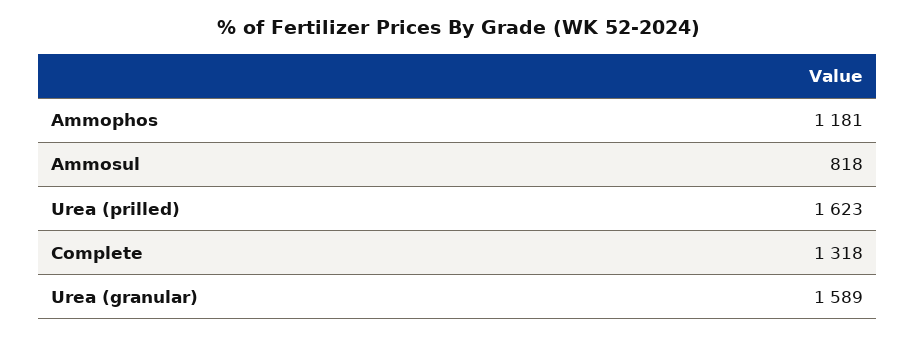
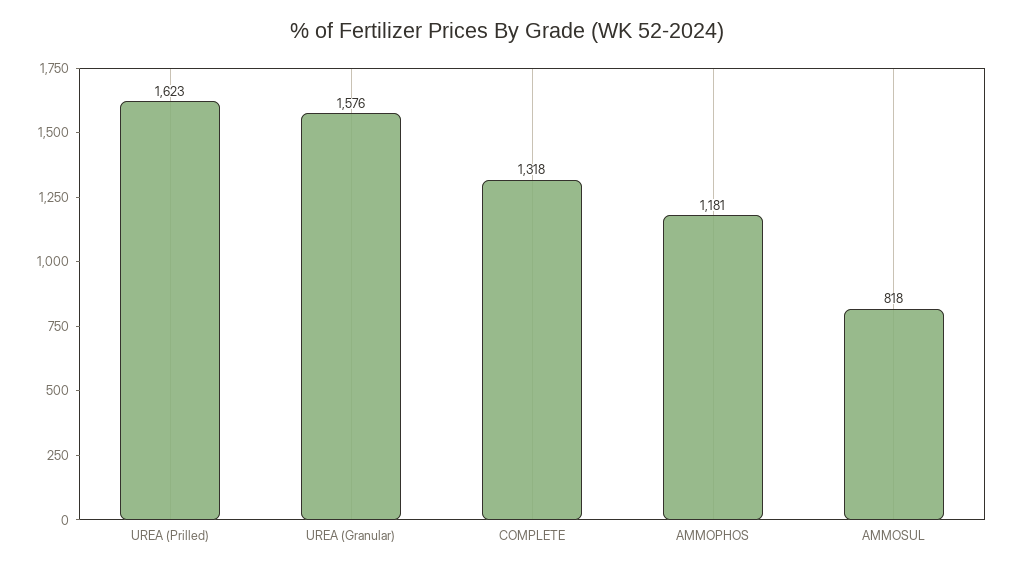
  {
    "Ammophos": 1181,
    "Ammosul": 818,
    "Urea (prilled)": 1623,
    "Complete": 1318,
-   "Urea (granular)": 1589
+   "Urea (granular)": 1576
  }

